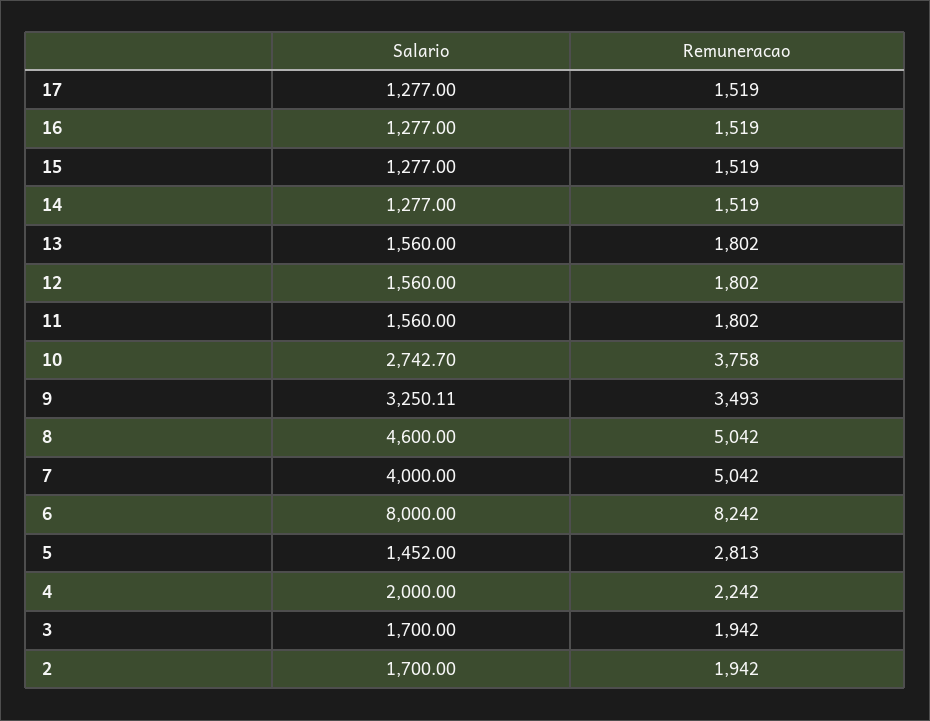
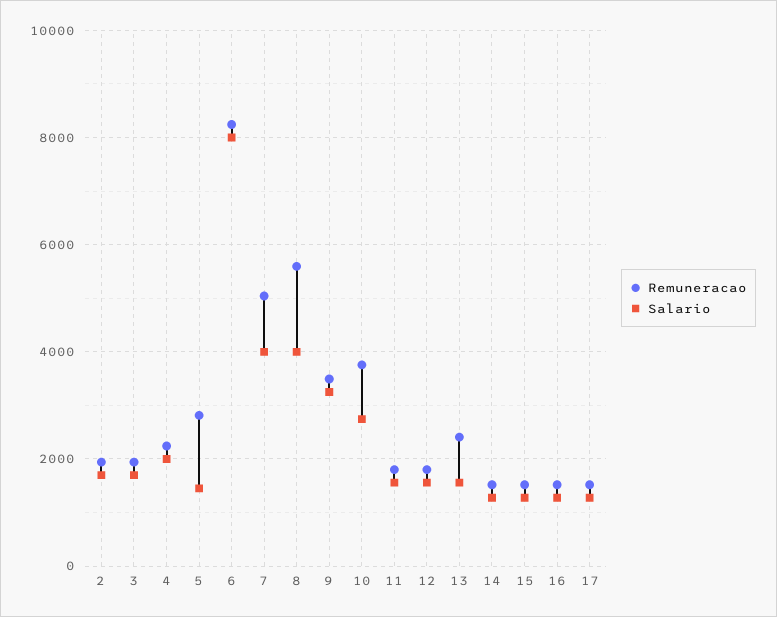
  {
    "Salario": {
      "17": 1277,
      "16": 1277,
      "15": 1277,
      "14": 1277,
      "13": 1560,
      "12": 1560,
      "11": 1560,
      "10": 2742.7,
      "9": 3250.11,
-     "8": 4600,
+     "8": 4000,
      "7": 4000,
      "6": 8000,
      "5": 1452,
      "4": 2000,
      "3": 1700,
      "2": 1700
    },
    "Remuneracao": {
      "17": 1519,
      "16": 1519,
      "15": 1519,
      "14": 1519,
-     "13": 1802,
+     "13": 2400,
      "12": 1802,
      "11": 1802,
      "10": 3758,
      "9": 3493,
-     "8": 5042,
+     "8": 5600,
      "7": 5042,
      "6": 8242,
      "5": 2813,
      "4": 2242,
      "3": 1942,
      "2": 1942
    }
  }

